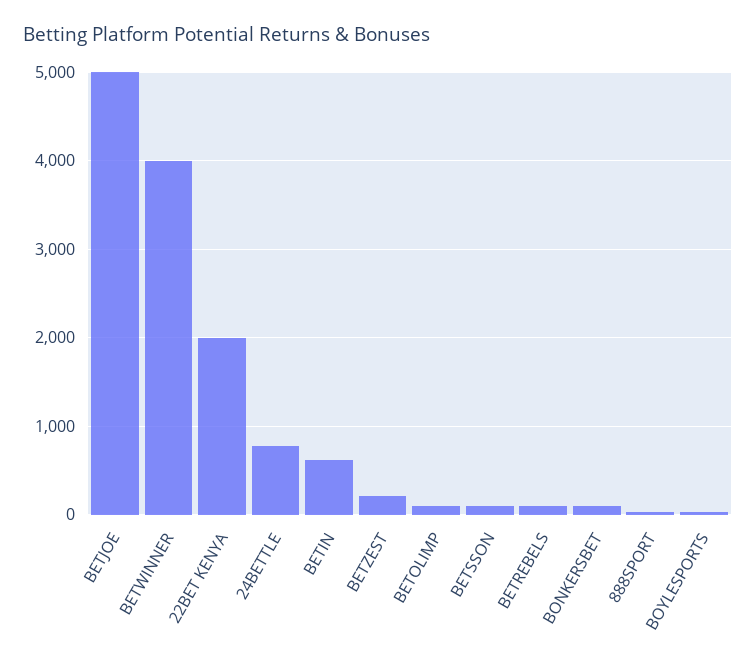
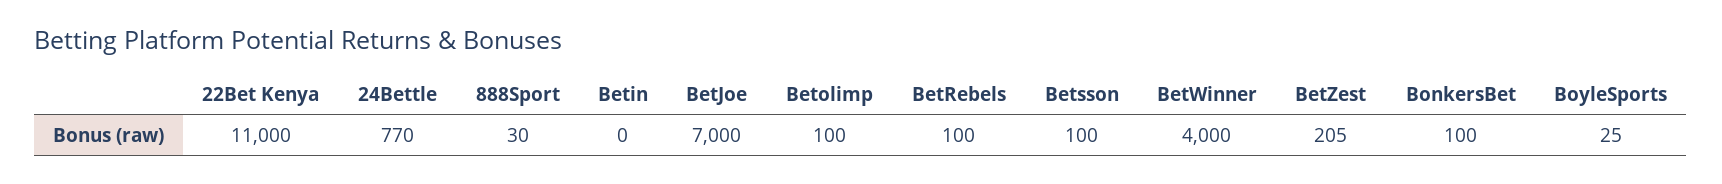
  {
-   "BETJOE": 5000,
+   "BETJOE": 7000,
    "BETWINNER": 4000,
-   "22BET KENYA": 2000,
+   "22BET KENYA": 11000,
    "24BETTLE": 770,
-   "BETIN": 600,
+   "BETIN": 0,
    "BETZEST": 205,
    "BETOLIMP": 100,
    "BETSSON": 100,
    "BETREBELS": 100,
    "BONKERSBET": 100,
    "888SPORT": 30,
    "BOYLESPORTS": 25
  }

